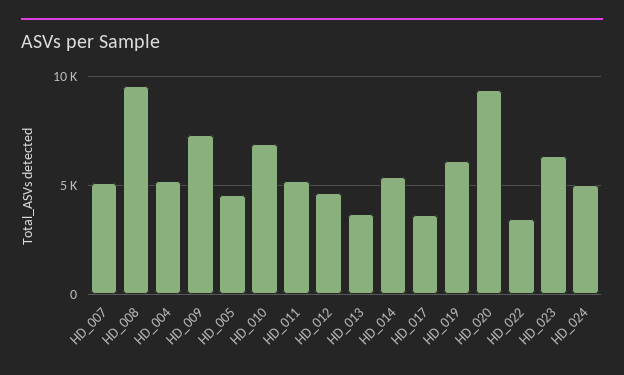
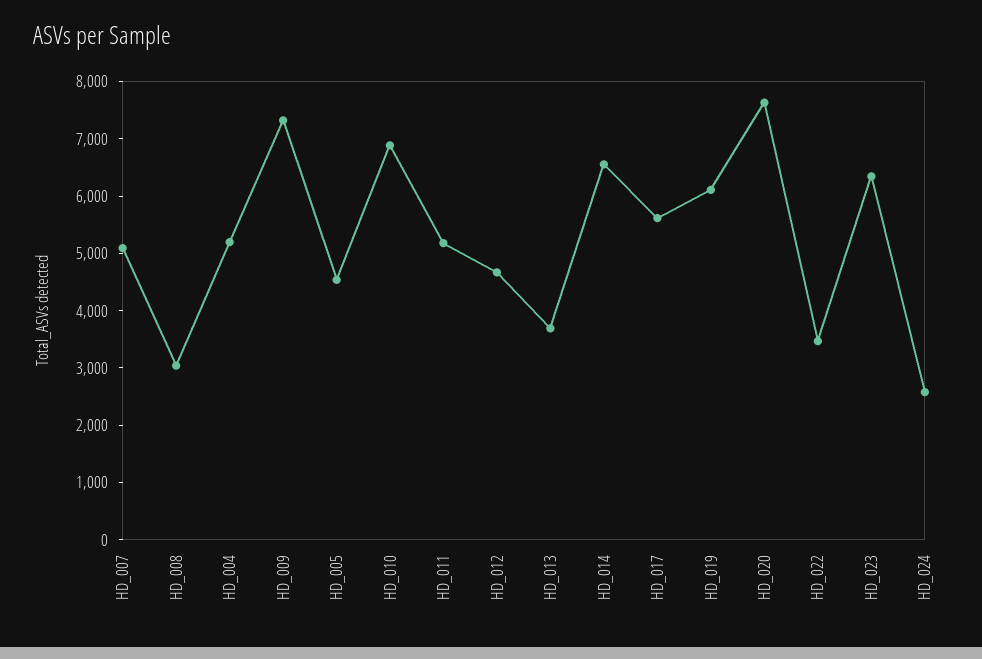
  {
    "HD_007": 5000,
-   "HD_008": 9500,
+   "HD_008": 3000,
    "HD_004": 5200,
    "HD_009": 7400,
    "HD_005": 4600,
    "HD_010": 6800,
    "HD_011": 5200,
    "HD_012": 4600,
    "HD_013": 3600,
-   "HD_014": 5500,
+   "HD_014": 6600,
-   "HD_017": 3500,
+   "HD_017": 5600,
    "HD_019": 6200,
-   "HD_020": 9500,
+   "HD_020": 7600,
    "HD_022": 3400,
    "HD_023": 6400,
-   "HD_024": 5000
+   "HD_024": 2600
  }

